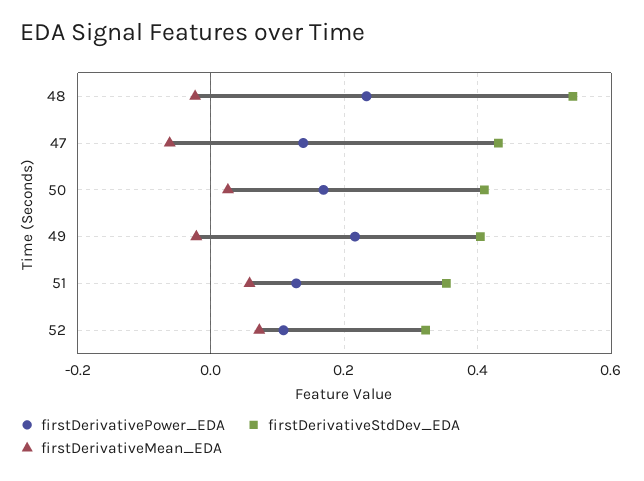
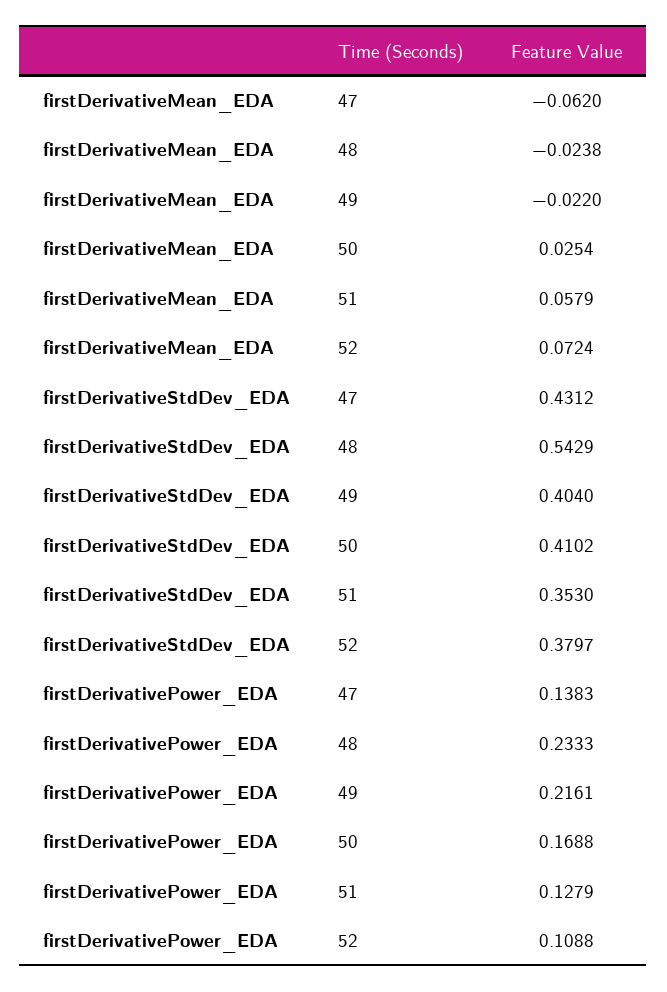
  {
    "firstDerivativePower_EDA": {
      "48": 0.2333,
      "47": 0.1383,
      "50": 0.1688,
      "49": 0.2161,
      "51": 0.1279,
      "52": 0.1088
    },
    "firstDerivativeStdDev_EDA": {
      "48": 0.5429,
      "47": 0.4312,
      "50": 0.4102,
      "49": 0.404,
      "51": 0.353,
-     "52": 0.32
+     "52": 0.3797
    },
    "firstDerivativeMean_EDA": {
      "48": -0.0238,
      "47": -0.062,
      "50": 0.0254,
      "49": -0.022,
      "51": 0.0579,
      "52": 0.0724
    }
  }

